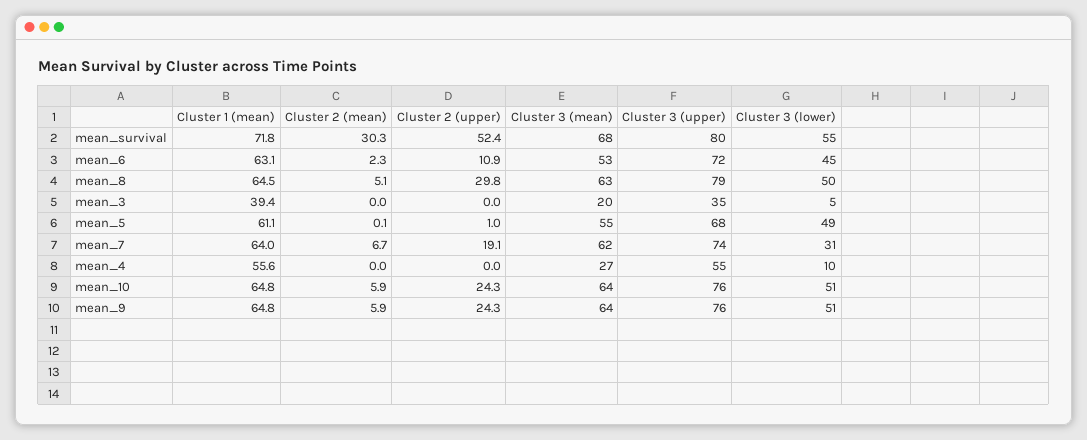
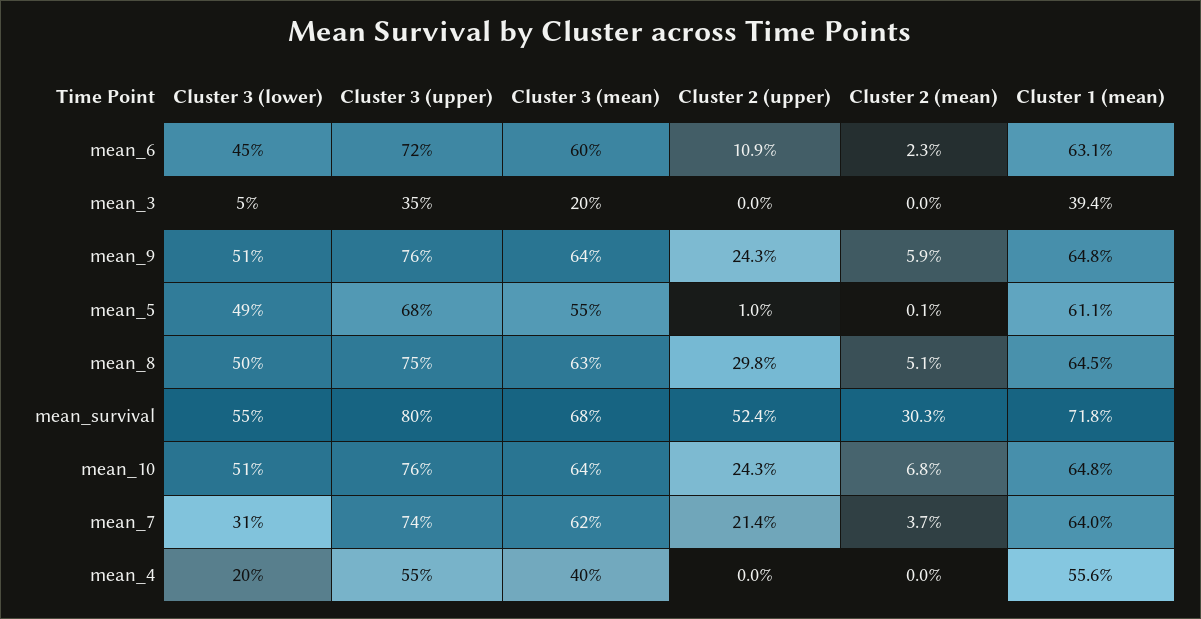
  {
    "Cluster 1 (mean)": {
      "mean_survival": 71.8,
      "mean_6": 63.1,
      "mean_8": 64.5,
      "mean_3": 39.4,
      "mean_5": 61.1,
      "mean_7": 64,
      "mean_4": 55.6,
      "mean_10": 64.8,
      "mean_9": 64.8
    },
    "Cluster 2 (mean)": {
      "mean_survival": 30.3,
      "mean_6": 2.3,
      "mean_8": 5.1,
      "mean_3": 0,
      "mean_5": 0.1,
-     "mean_7": 6.7,
+     "mean_7": 3.7,
      "mean_4": 0,
-     "mean_10": 5.9,
+     "mean_10": 6.8,
      "mean_9": 5.9
    },
    "Cluster 2 (upper)": {
      "mean_survival": 52.4,
      "mean_6": 10.9,
      "mean_8": 29.8,
      "mean_3": 0,
      "mean_5": 1,
-     "mean_7": 19.1,
+     "mean_7": 21.4,
      "mean_4": 0,
      "mean_10": 24.3,
      "mean_9": 24.3
    },
    "Cluster 3 (mean)": {
      "mean_survival": 68,
-     "mean_6": 53,
+     "mean_6": 60,
      "mean_8": 63,
      "mean_3": 20,
      "mean_5": 55,
      "mean_7": 62,
-     "mean_4": 27,
+     "mean_4": 40,
      "mean_10": 64,
      "mean_9": 64
    },
    "Cluster 3 (upper)": {
      "mean_survival": 80,
      "mean_6": 72,
-     "mean_8": 79,
+     "mean_8": 75,
      "mean_3": 35,
      "mean_5": 68,
      "mean_7": 74,
      "mean_4": 55,
      "mean_10": 76,
      "mean_9": 76
    },
    "Cluster 3 (lower)": {
      "mean_survival": 55,
      "mean_6": 45,
      "mean_8": 50,
      "mean_3": 5,
      "mean_5": 49,
      "mean_7": 31,
-     "mean_4": 10,
+     "mean_4": 20,
      "mean_10": 51,
      "mean_9": 51
    }
  }

